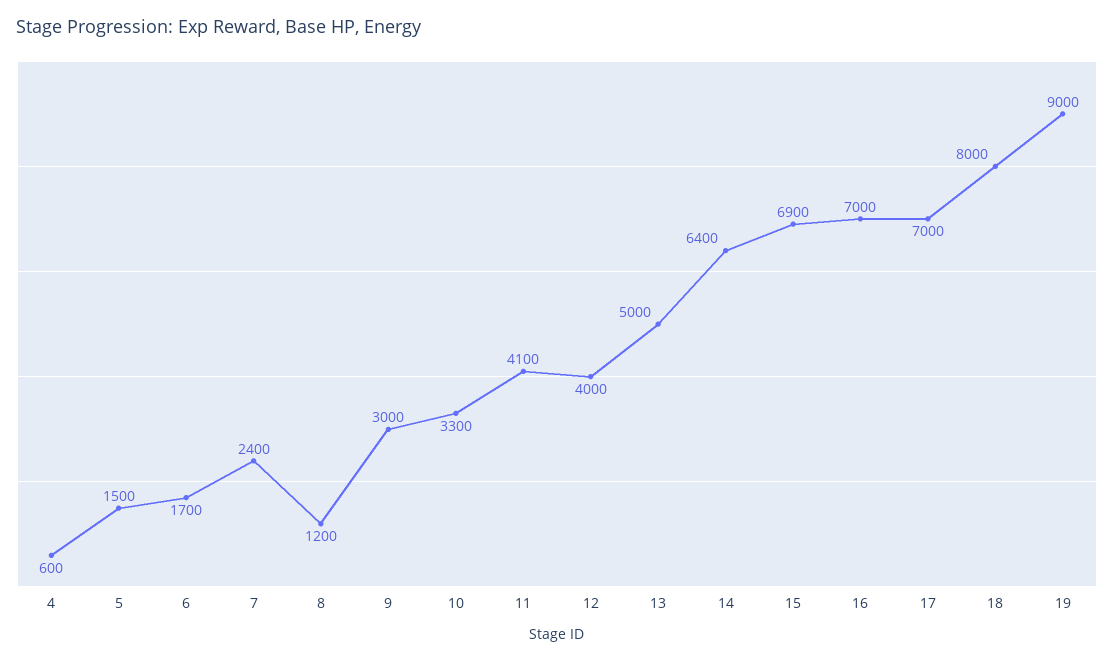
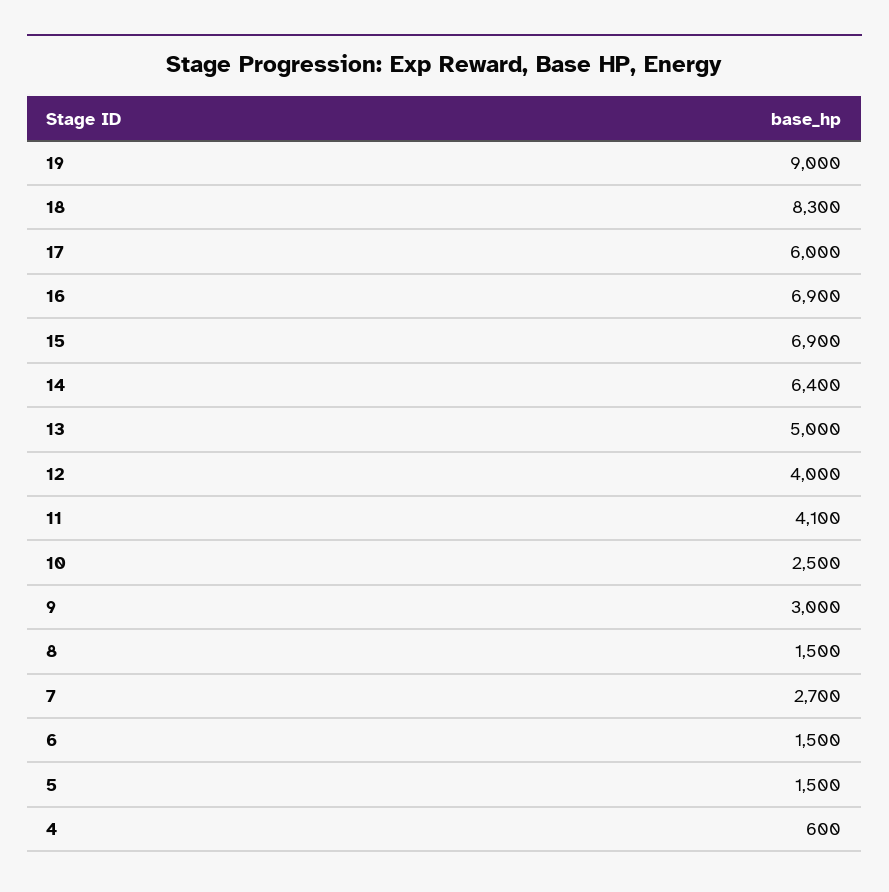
  {
    "4": 600,
    "5": 1500,
-   "6": 1700,
+   "6": 1500,
-   "7": 2400,
+   "7": 2700,
-   "8": 1200,
+   "8": 1500,
    "9": 3000,
-   "10": 3300,
+   "10": 2500,
    "11": 4100,
    "12": 4000,
    "13": 5000,
    "14": 6400,
    "15": 6900,
-   "16": 7000,
+   "16": 6900,
-   "17": 7000,
+   "17": 6000,
-   "18": 8000,
+   "18": 8300,
    "19": 9000
  }

